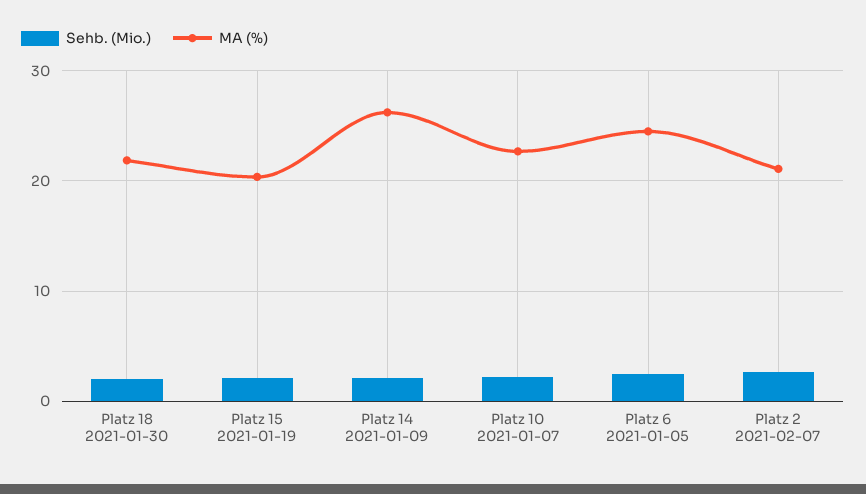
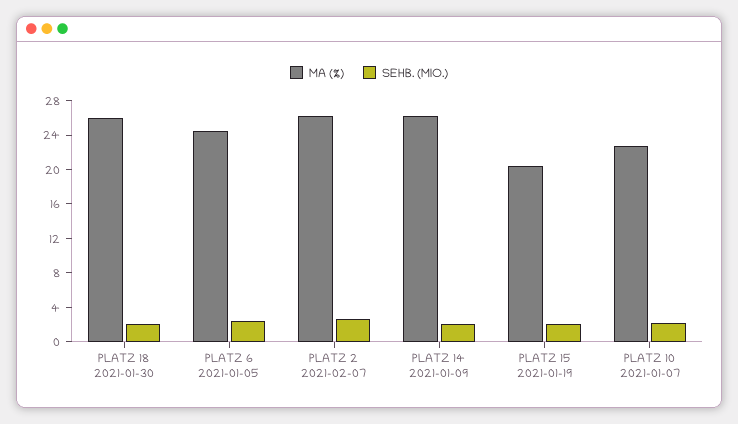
  {
    "Sehb. (Mio.)": {
      "Platz 18 2021-01-30": 2,
      "Platz 15 2021-01-19": 2,
      "Platz 14 2021-01-09": 2,
      "Platz 10 2021-01-07": 2,
      "Platz 6 2021-01-05": 2,
      "Platz 2 2021-02-07": 3
    },
    "MA (%)": {
-     "Platz 18 2021-01-30": 22,
+     "Platz 18 2021-01-30": 26,
      "Platz 15 2021-01-19": 20,
      "Platz 14 2021-01-09": 26,
      "Platz 10 2021-01-07": 23,
      "Platz 6 2021-01-05": 24,
-     "Platz 2 2021-02-07": 21
+     "Platz 2 2021-02-07": 26
    }
  }

